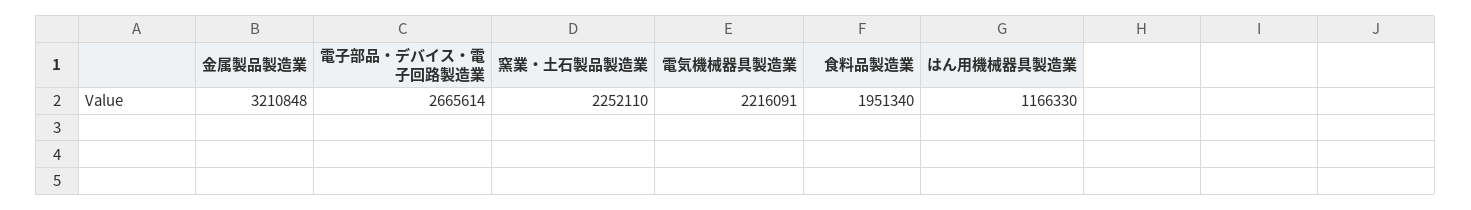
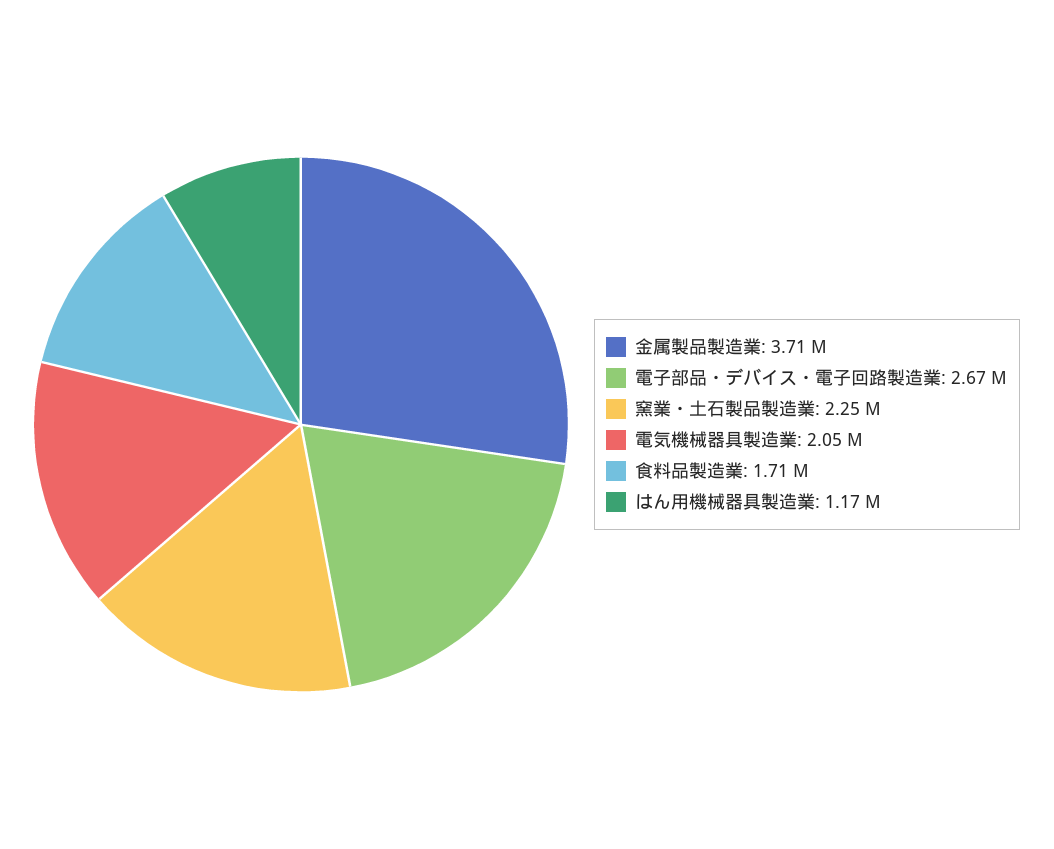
  {
-   "金属製品製造業": 3210848,
+   "金属製品製造業": 3710000,
    "電子部品・デバイス・電子回路製造業": 2665614,
    "窯業・土石製品製造業": 2252110,
-   "電気機械器具製造業": 2216091,
+   "電気機械器具製造業": 2050000,
-   "食料品製造業": 1951340,
+   "食料品製造業": 1710000,
    "はん用機械器具製造業": 1166330
  }

